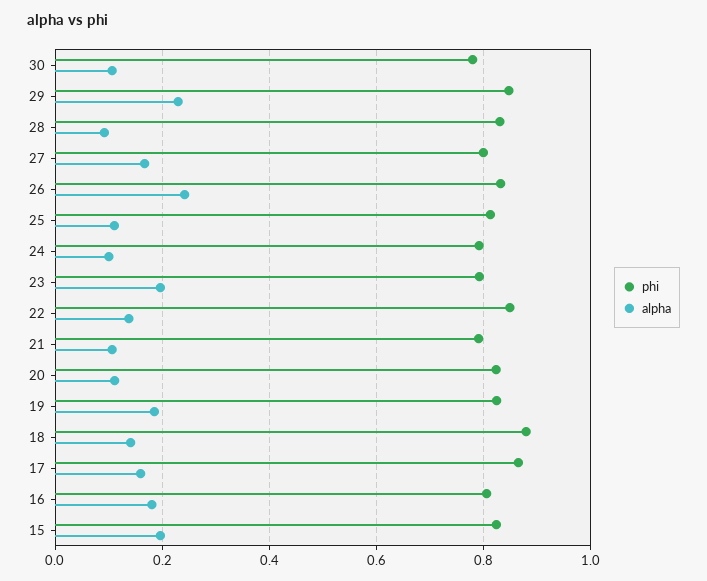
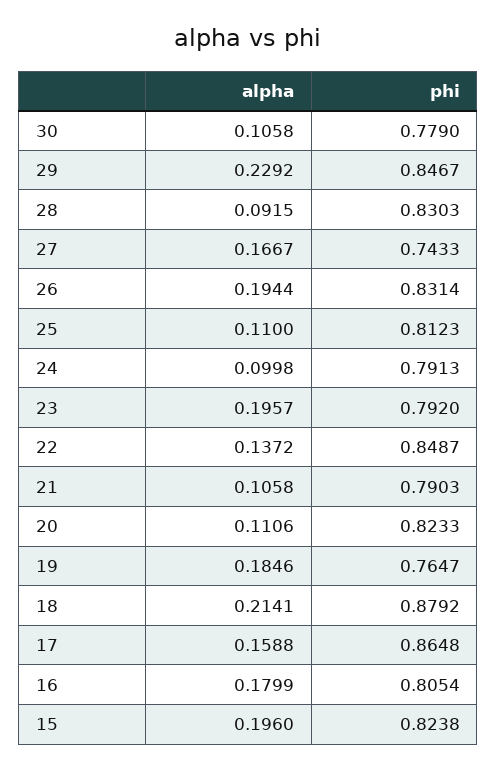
  {
    "phi": {
      "30": 0.779,
      "29": 0.8467,
      "28": 0.8303,
-     "27": 0.8,
+     "27": 0.7433,
      "26": 0.8314,
      "25": 0.8123,
      "24": 0.7913,
      "23": 0.792,
      "22": 0.8487,
      "21": 0.7903,
      "20": 0.8233,
-     "19": 0.82,
+     "19": 0.7647,
      "18": 0.8792,
      "17": 0.8648,
      "16": 0.8054,
      "15": 0.8238
    },
    "alpha": {
      "30": 0.1058,
      "29": 0.2292,
      "28": 0.0915,
      "27": 0.1667,
-     "26": 0.24,
+     "26": 0.1944,
      "25": 0.11,
      "24": 0.0998,
      "23": 0.1957,
      "22": 0.1372,
      "21": 0.1058,
      "20": 0.1106,
      "19": 0.1846,
-     "18": 0.14,
+     "18": 0.2141,
      "17": 0.1588,
      "16": 0.1799,
      "15": 0.196
    }
  }

